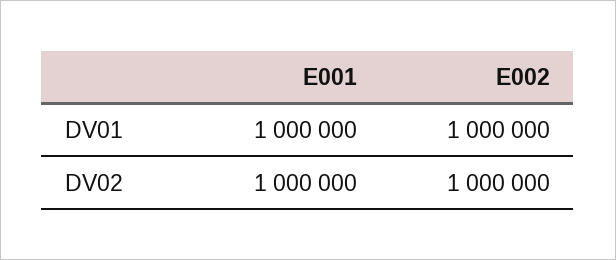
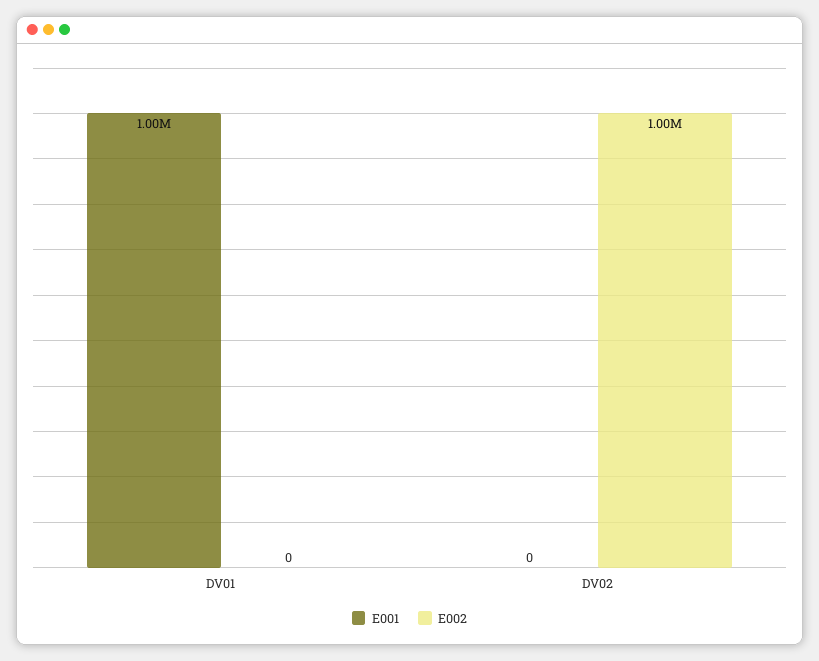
  {
    "E001": {
      "DV01": 1000000,
-     "DV02": 1000000
+     "DV02": 0
    },
    "E002": {
-     "DV01": 1000000,
+     "DV01": 0,
      "DV02": 1000000
    }
  }

